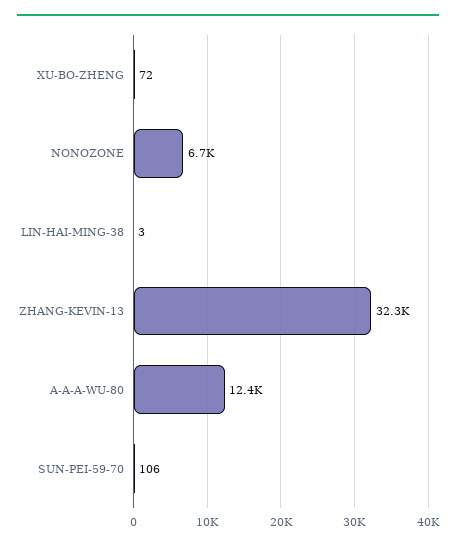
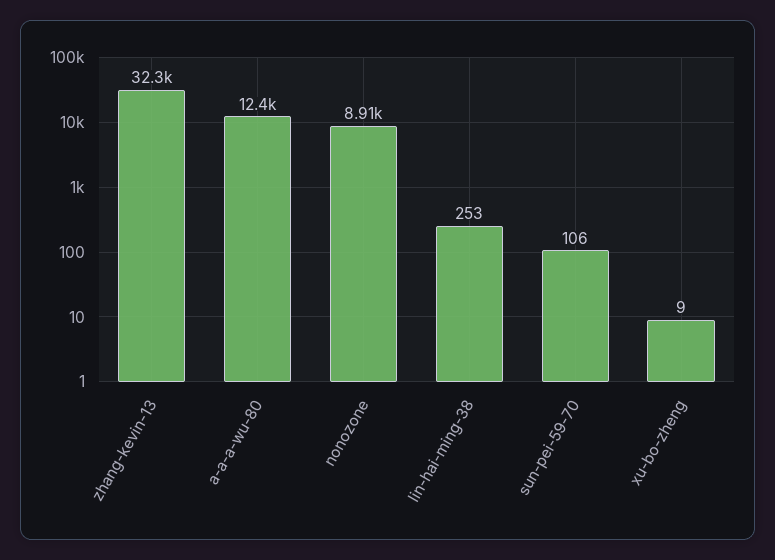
  {
-   "XU-BO-ZHENG": 72,
+   "XU-BO-ZHENG": 9,
-   "NONOZONE": 6700,
+   "NONOZONE": 8910,
-   "LIN-HAI-MING-38": 3,
+   "LIN-HAI-MING-38": 253,
    "ZHANG-KEVIN-13": 32300,
    "A-A-A-WU-80": 12400,
    "SUN-PEI-59-70": 106
  }

